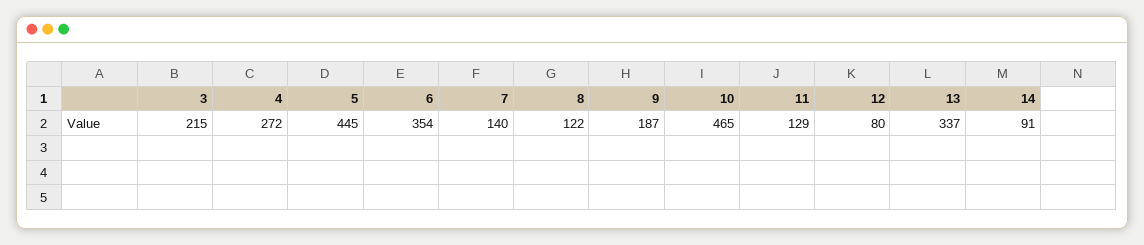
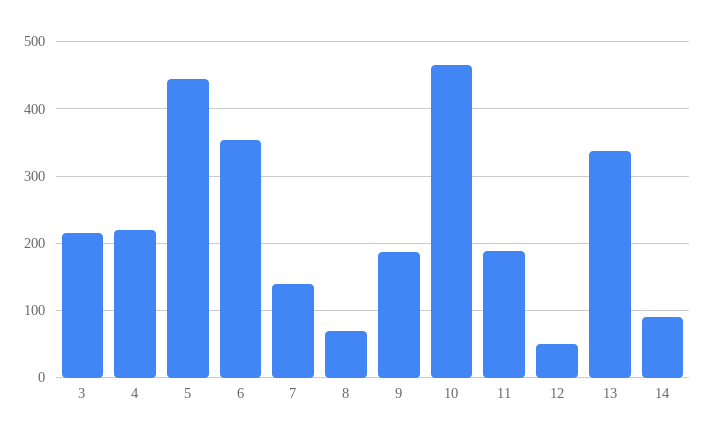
  {
    "3": 215,
-   "4": 272,
+   "4": 220,
    "5": 445,
    "6": 354,
    "7": 140,
-   "8": 122,
+   "8": 70,
    "9": 187,
    "10": 465,
-   "11": 129,
+   "11": 190,
-   "12": 80,
+   "12": 50,
    "13": 337,
    "14": 91
  }

